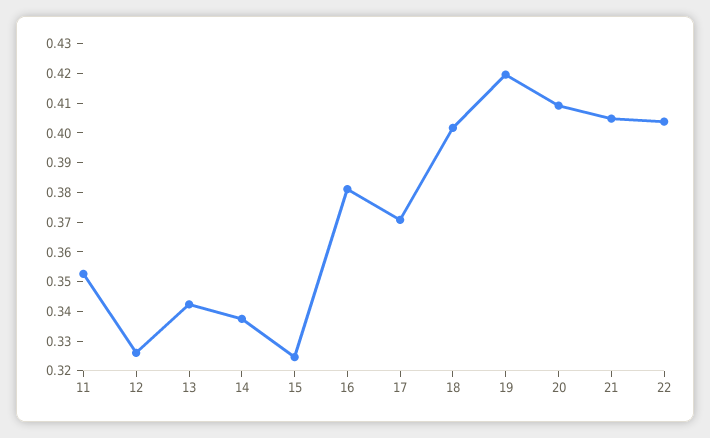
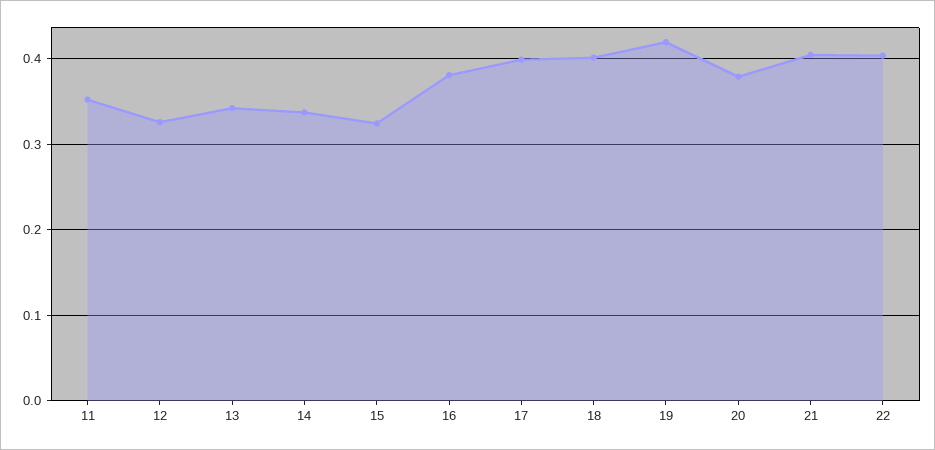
  {
    "11": 0.355,
    "12": 0.325,
    "13": 0.34,
    "14": 0.34,
    "15": 0.325,
    "16": 0.38,
-   "17": 0.37,
+   "17": 0.4,
    "18": 0.4,
    "19": 0.42,
-   "20": 0.41,
+   "20": 0.38,
    "21": 0.405,
    "22": 0.405
  }

